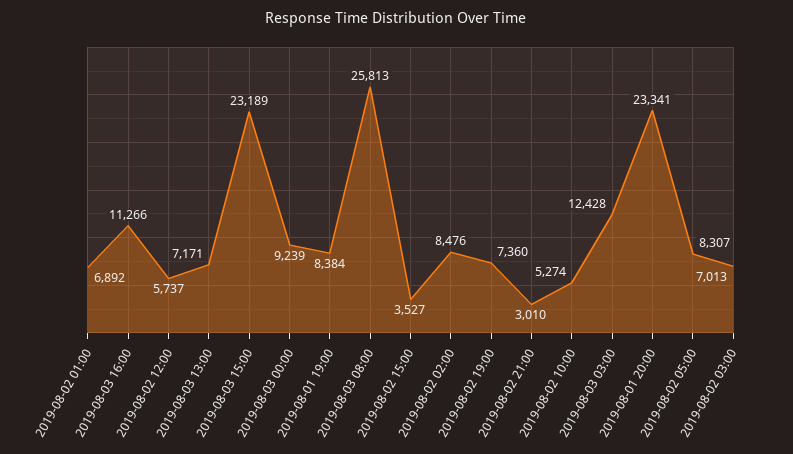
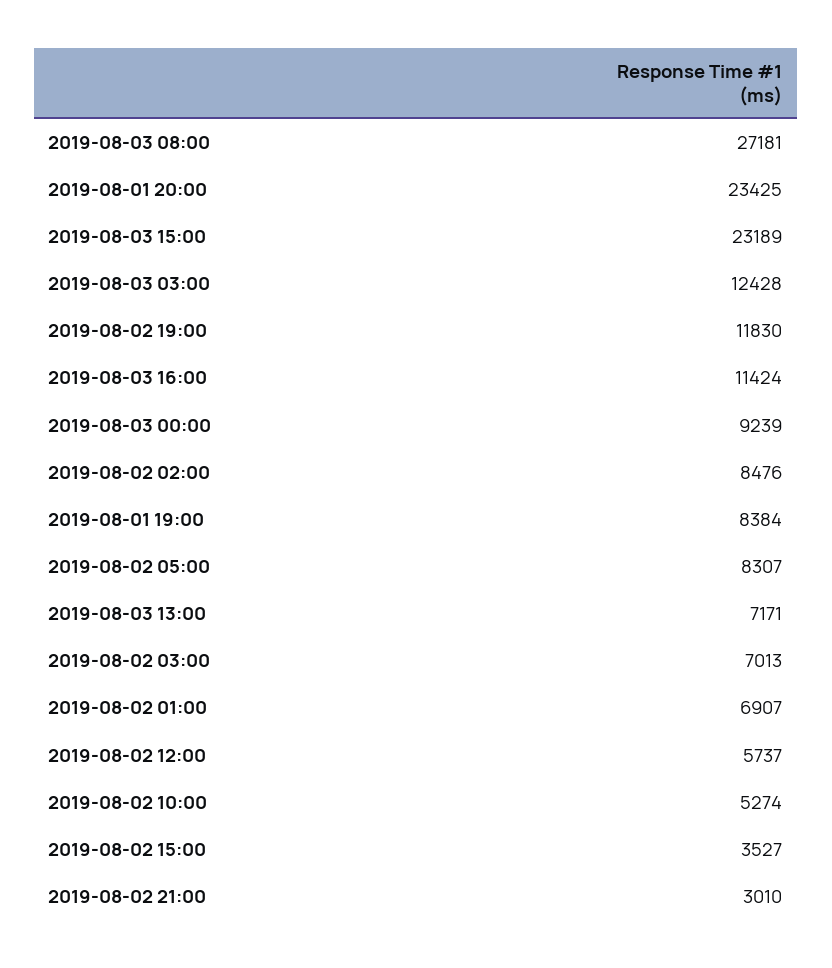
  {
-   "2019-08-02 01:00": 6892,
+   "2019-08-02 01:00": 6907,
-   "2019-08-03 16:00": 11266,
+   "2019-08-03 16:00": 11424,
    "2019-08-02 12:00": 5737,
    "2019-08-03 13:00": 7171,
    "2019-08-03 15:00": 23189,
    "2019-08-03 00:00": 9239,
    "2019-08-01 19:00": 8384,
-   "2019-08-03 08:00": 25813,
+   "2019-08-03 08:00": 27181,
    "2019-08-02 15:00": 3527,
    "2019-08-02 02:00": 8476,
-   "2019-08-02 19:00": 7360,
+   "2019-08-02 19:00": 11830,
    "2019-08-02 21:00": 3010,
    "2019-08-02 10:00": 5274,
    "2019-08-03 03:00": 12428,
-   "2019-08-01 20:00": 23341,
+   "2019-08-01 20:00": 23425,
    "2019-08-02 05:00": 8307,
    "2019-08-02 03:00": 7013
  }

